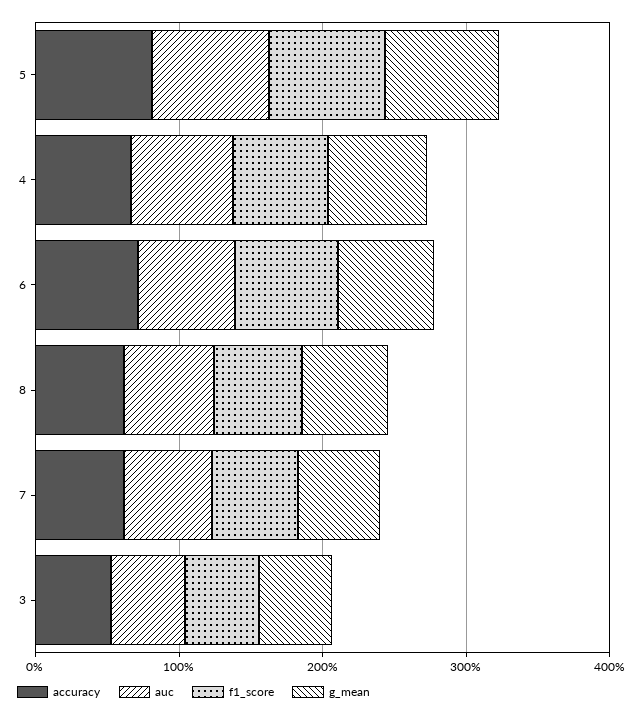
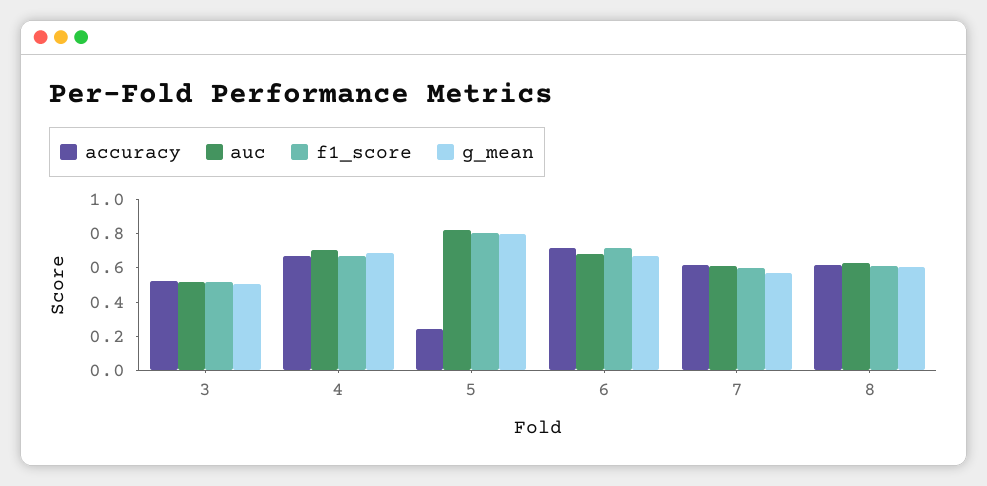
  {
    "accuracy": {
-     "5": 0.8,
+     "5": 0.25,
      "4": 0.65,
      "6": 0.7,
      "8": 0.6,
      "7": 0.6,
      "3": 0.5
    },
    "auc": {
      "5": 0.8,
      "4": 0.7,
      "6": 0.7,
      "8": 0.65,
      "7": 0.6,
      "3": 0.5
    },
    "f1_score": {
      "5": 0.8,
      "4": 0.65,
      "6": 0.7,
      "8": 0.6,
      "7": 0.6,
      "3": 0.5
    },
    "g_mean": {
      "5": 0.8,
      "4": 0.7,
      "6": 0.65,
      "8": 0.6,
      "7": 0.55,
      "3": 0.5
    }
  }

